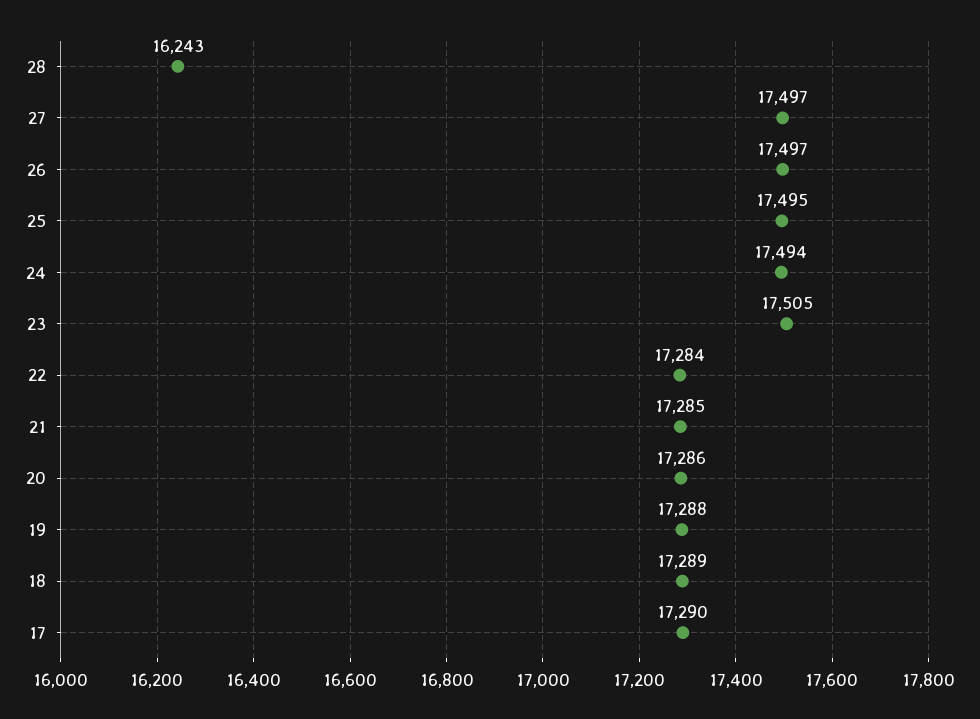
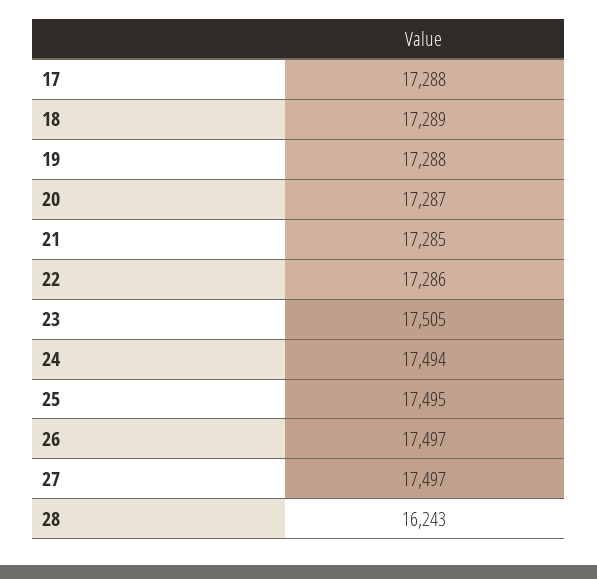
  {
    "28": 16243,
    "27": 17497,
    "26": 17497,
    "25": 17495,
    "24": 17494,
    "23": 17505,
-   "22": 17284,
+   "22": 17286,
    "21": 17285,
-   "20": 17286,
+   "20": 17287,
    "19": 17288,
    "18": 17289,
-   "17": 17290
+   "17": 17288
  }

